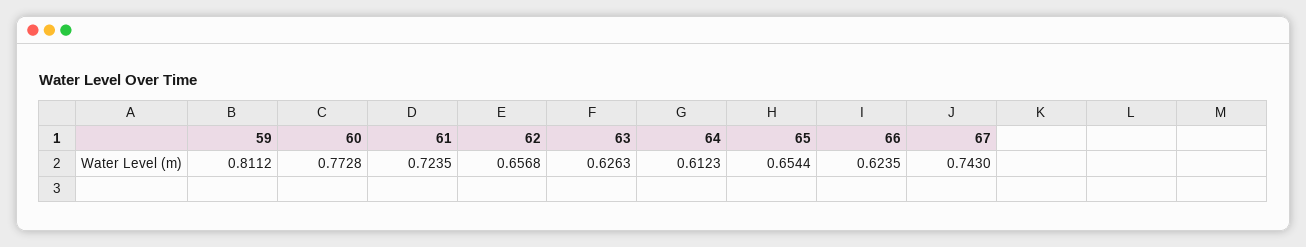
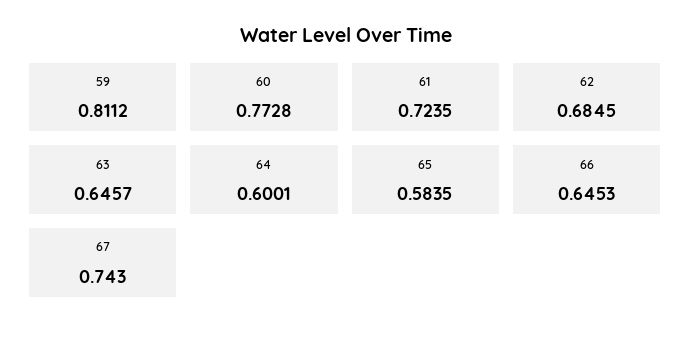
  {
    "59": 0.8112,
    "60": 0.7728,
    "61": 0.7235,
-   "62": 0.6568,
+   "62": 0.6845,
-   "63": 0.6263,
+   "63": 0.6457,
-   "64": 0.6123,
+   "64": 0.6001,
-   "65": 0.6544,
+   "65": 0.5835,
-   "66": 0.6235,
+   "66": 0.6453,
    "67": 0.743
  }

